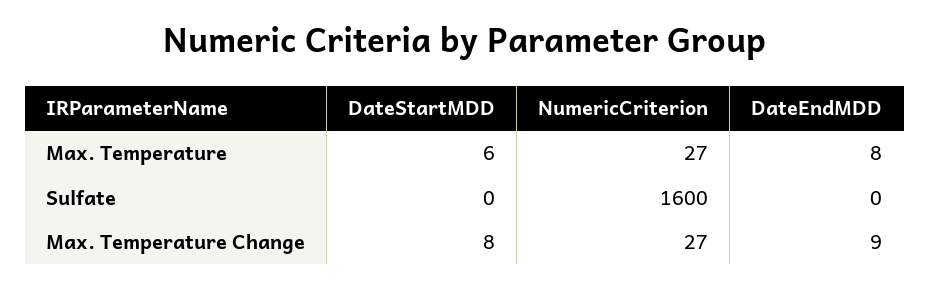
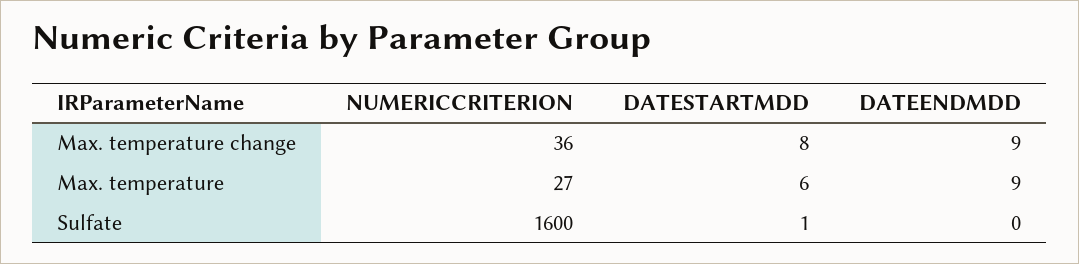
  {
    "DateStartMDD": {
      "Max. Temperature": 6,
-     "Sulfate": 0,
+     "Sulfate": 1,
      "Max. Temperature Change": 8
    },
    "NumericCriterion": {
      "Max. Temperature": 27,
      "Sulfate": 1600,
-     "Max. Temperature Change": 27
+     "Max. Temperature Change": 36
    },
    "DateEndMDD": {
-     "Max. Temperature": 8,
+     "Max. Temperature": 9,
      "Sulfate": 0,
      "Max. Temperature Change": 9
    }
  }

